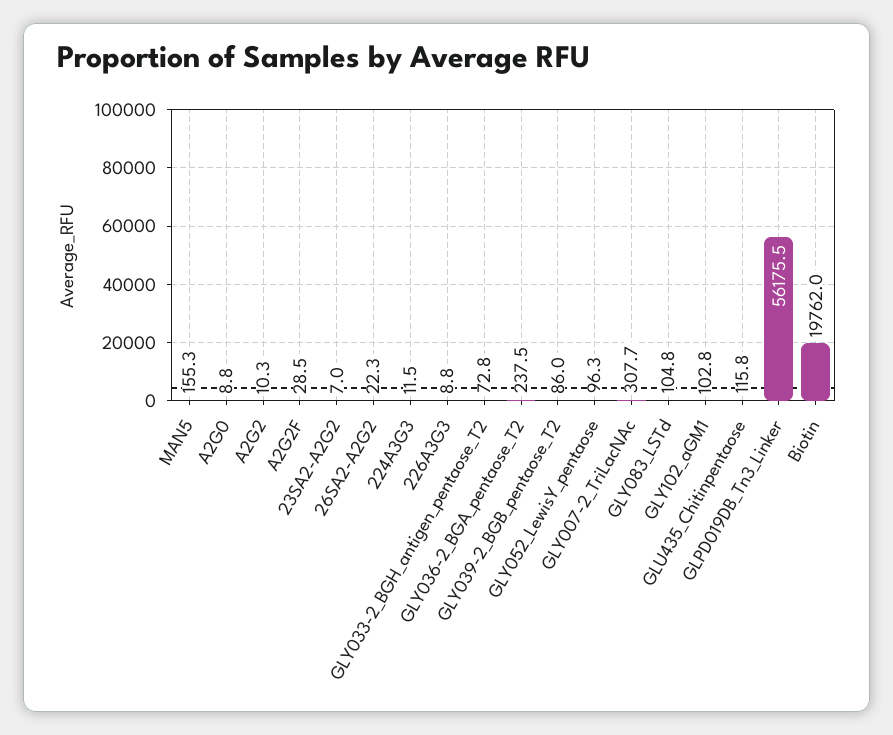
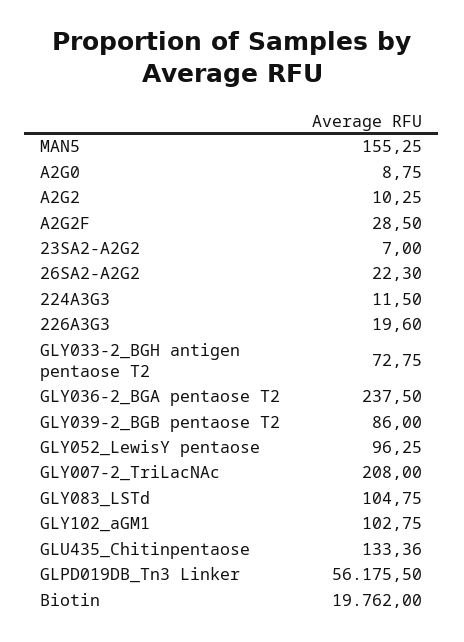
  {
    "MAN5": 155.25,
    "A2G0": 8.75,
    "A2G2": 10.25,
    "A2G2F": 28.5,
    "23SA2-A2G2": 7,
    "26SA2-A2G2": 22.3,
    "224A3G3": 11.5,
-   "226A3G3": 8.8,
+   "226A3G3": 19.6,
    "GLY033-2_BGH_antigen_pentaose_T2": 72.75,
    "GLY036-2_BGA_pentaose_T2": 237.5,
    "GLY039-2_BGB_pentaose_T2": 86,
    "GLY052_LewisY_pentaose": 96.25,
-   "GLY007-2_TriLacNAc": 307.7,
+   "GLY007-2_TriLacNAc": 208,
    "GLY083_LSTd": 104.75,
    "GLY102_aGM1": 102.75,
-   "GLU435_Chitinpentaose": 115.8,
+   "GLU435_Chitinpentaose": 133.36,
    "GLPD019DB_Tn3_Linker": 56175.5,
    "Biotin": 19762
  }

